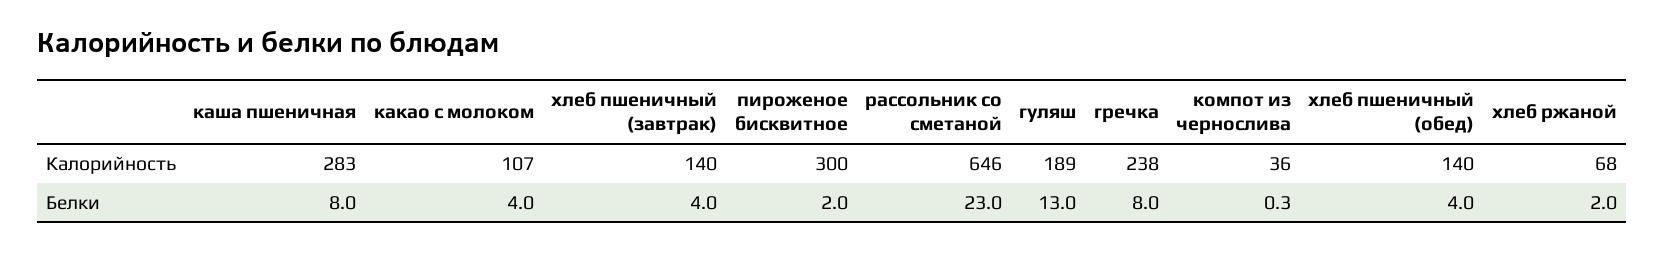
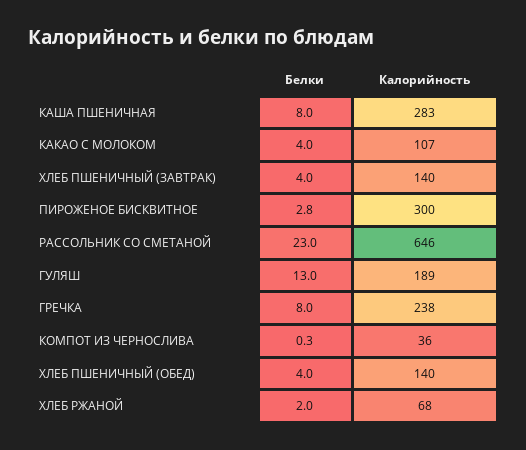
  {
    "каша пшеничная": {
      "Калорийность": 283,
      "Белки": 8
    },
    "какао с молоком": {
      "Калорийность": 107,
      "Белки": 4
    },
    "хлеб пшеничный (завтрак)": {
      "Калорийность": 140,
      "Белки": 4
    },
    "пироженое бисквитное": {
      "Калорийность": 300,
-     "Белки": 2
+     "Белки": 2.8
    },
    "рассольник со сметаной": {
      "Калорийность": 646,
      "Белки": 23
    },
    "гуляш": {
      "Калорийность": 189,
      "Белки": 13
    },
    "гречка": {
      "Калорийность": 238,
      "Белки": 8
    },
    "компот из чернослива": {
      "Калорийность": 36,
      "Белки": 0.3
    },
    "хлеб пшеничный (обед)": {
      "Калорийность": 140,
      "Белки": 4
    },
    "хлеб ржаной": {
      "Калорийность": 68,
      "Белки": 2
    }
  }

